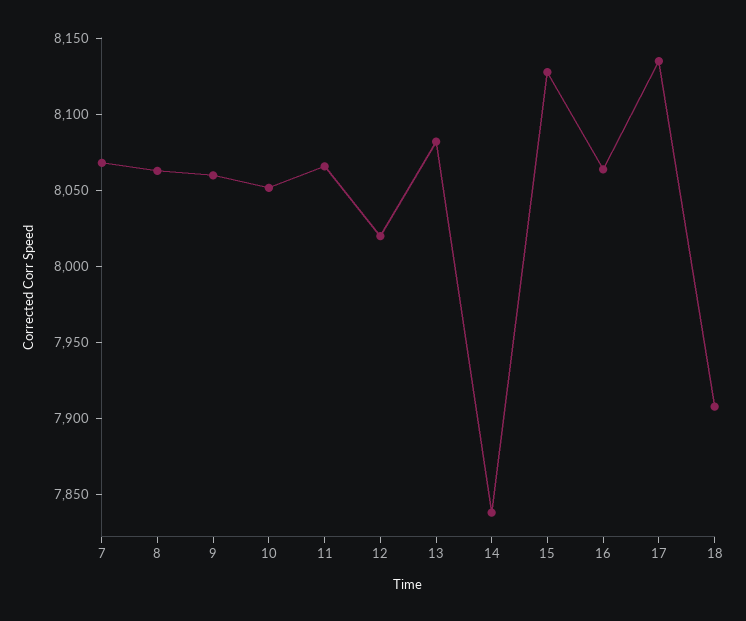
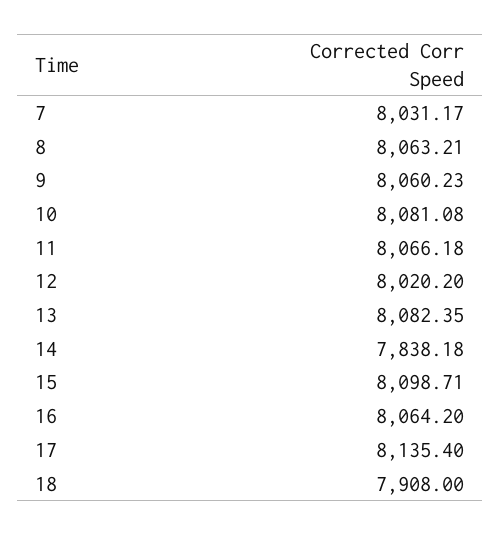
  {
-   "7": 8070,
+   "7": 8031.17,
    "8": 8063.21,
    "9": 8060.23,
-   "10": 8050,
+   "10": 8081.08,
    "11": 8066.18,
    "12": 8020.2,
    "13": 8082.35,
    "14": 7838.18,
-   "15": 8130,
+   "15": 8098.71,
    "16": 8064.2,
    "17": 8135.4,
    "18": 7908
  }

